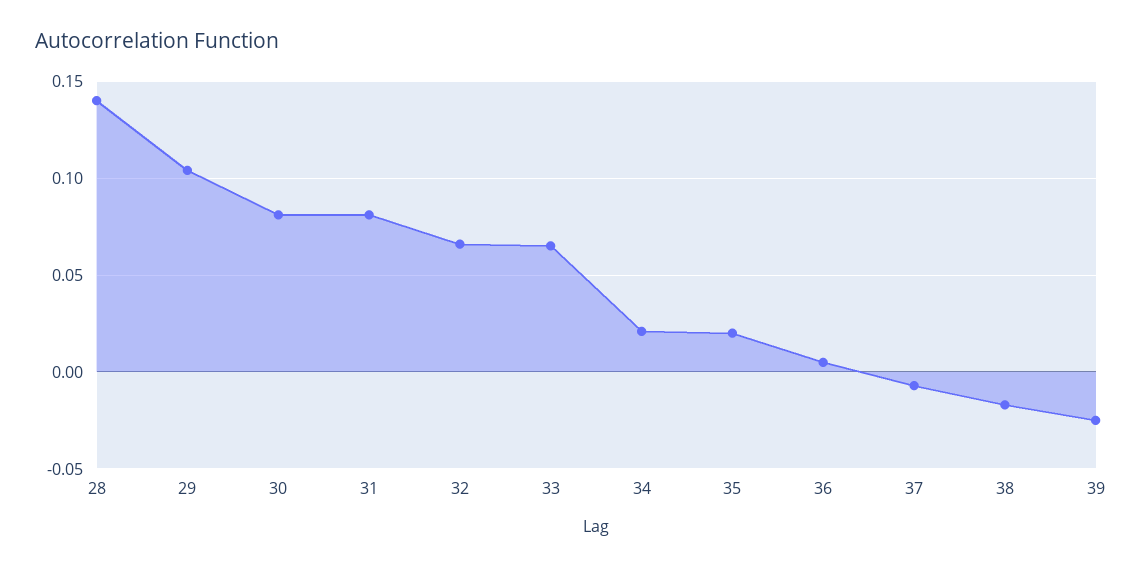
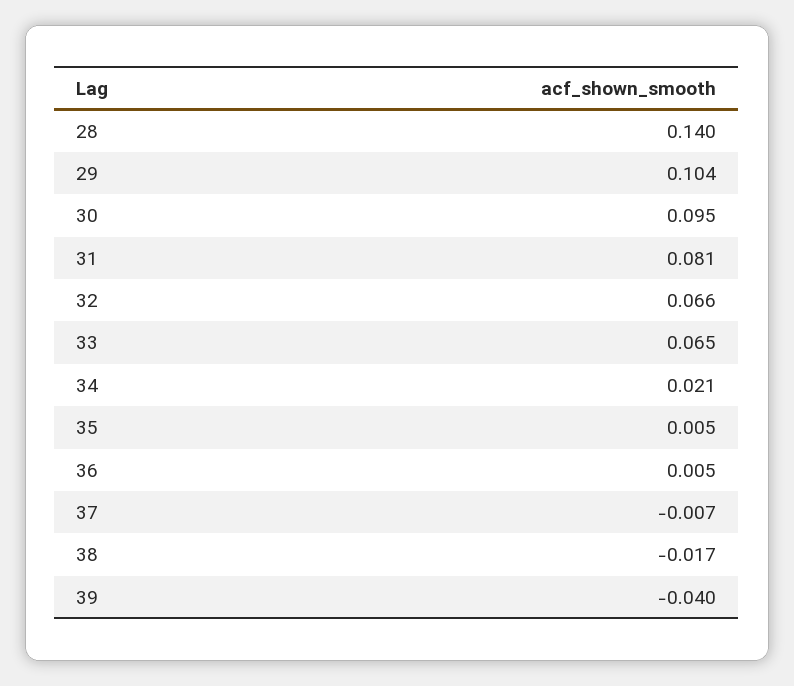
  {
    "28": 0.14,
    "29": 0.104,
-   "30": 0.08,
+   "30": 0.095,
    "31": 0.081,
    "32": 0.066,
    "33": 0.065,
    "34": 0.021,
-   "35": 0.02,
+   "35": 0.005,
    "36": 0.005,
    "37": -0.007,
    "38": -0.017,
-   "39": -0.025
+   "39": -0.04
  }

